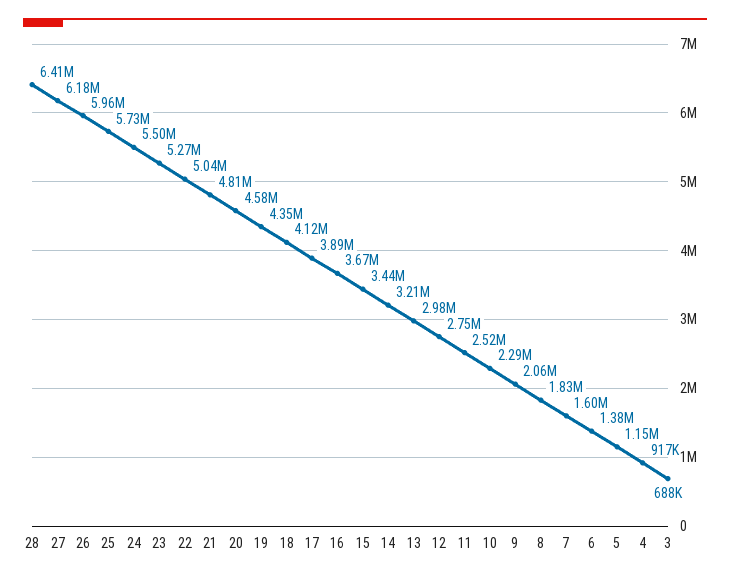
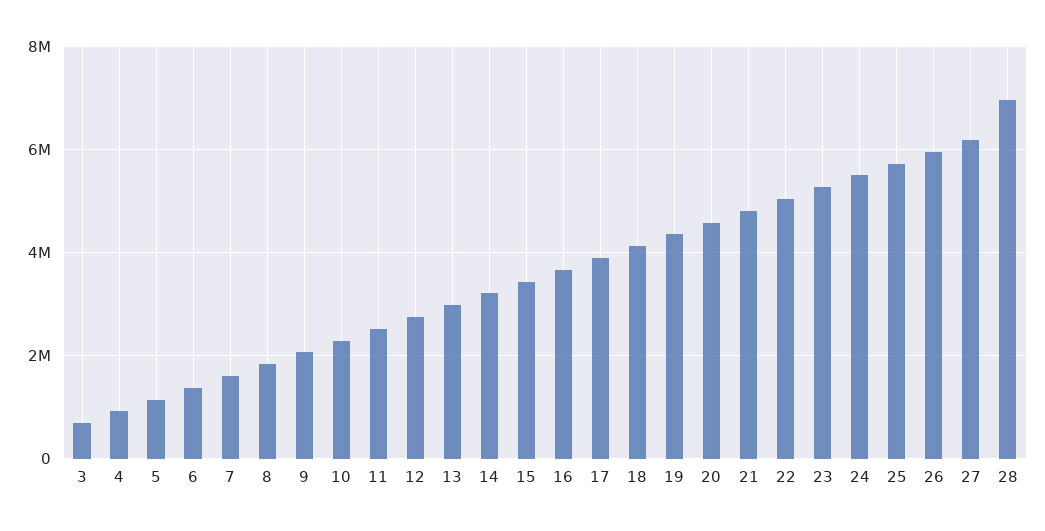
  {
-   "28": 6410000,
+   "28": 7000000,
    "27": 6180000,
    "26": 5960000,
    "25": 5730000,
    "24": 5500000,
    "23": 5270000,
    "22": 5040000,
    "21": 4810000,
    "20": 4580000,
    "19": 4350000,
    "18": 4120000,
    "17": 3890000,
    "16": 3670000,
    "15": 3440000,
    "14": 3210000,
    "13": 2980000,
    "12": 2750000,
    "11": 2520000,
    "10": 2290000,
    "9": 2060000,
    "8": 1830000,
    "7": 1600000,
    "6": 1380000,
    "5": 1150000,
    "4": 917000,
    "3": 688000
  }

